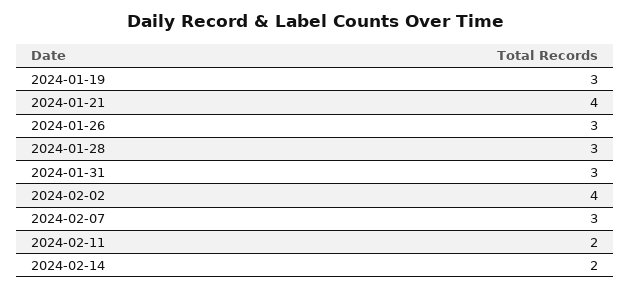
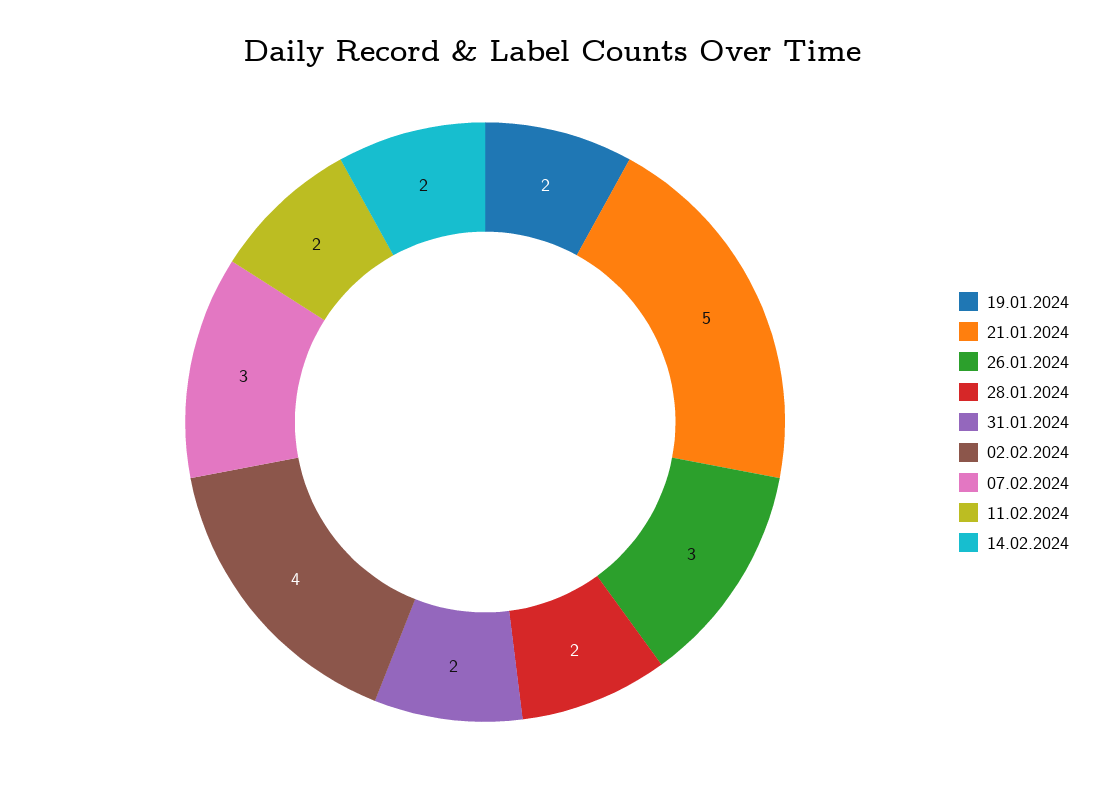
  {
-   "2024-01-19": 3,
+   "2024-01-19": 2,
-   "2024-01-21": 4,
+   "2024-01-21": 5,
    "2024-01-26": 3,
-   "2024-01-28": 3,
+   "2024-01-28": 2,
-   "2024-01-31": 3,
+   "2024-01-31": 2,
    "2024-02-02": 4,
    "2024-02-07": 3,
    "2024-02-11": 2,
    "2024-02-14": 2
  }

